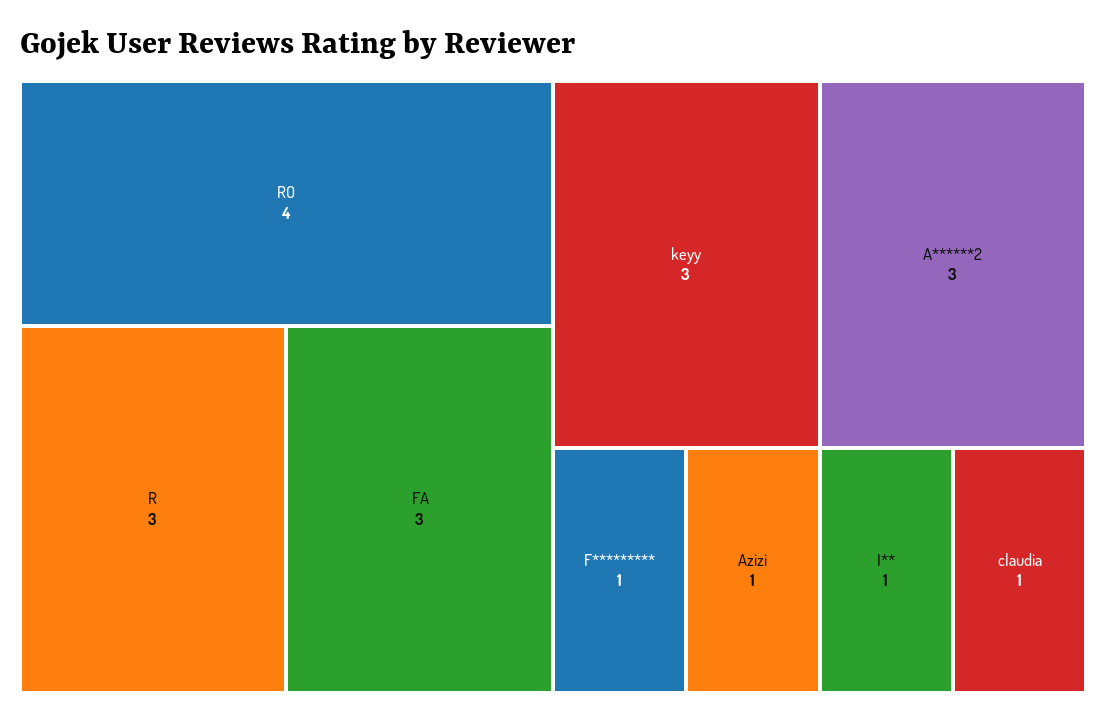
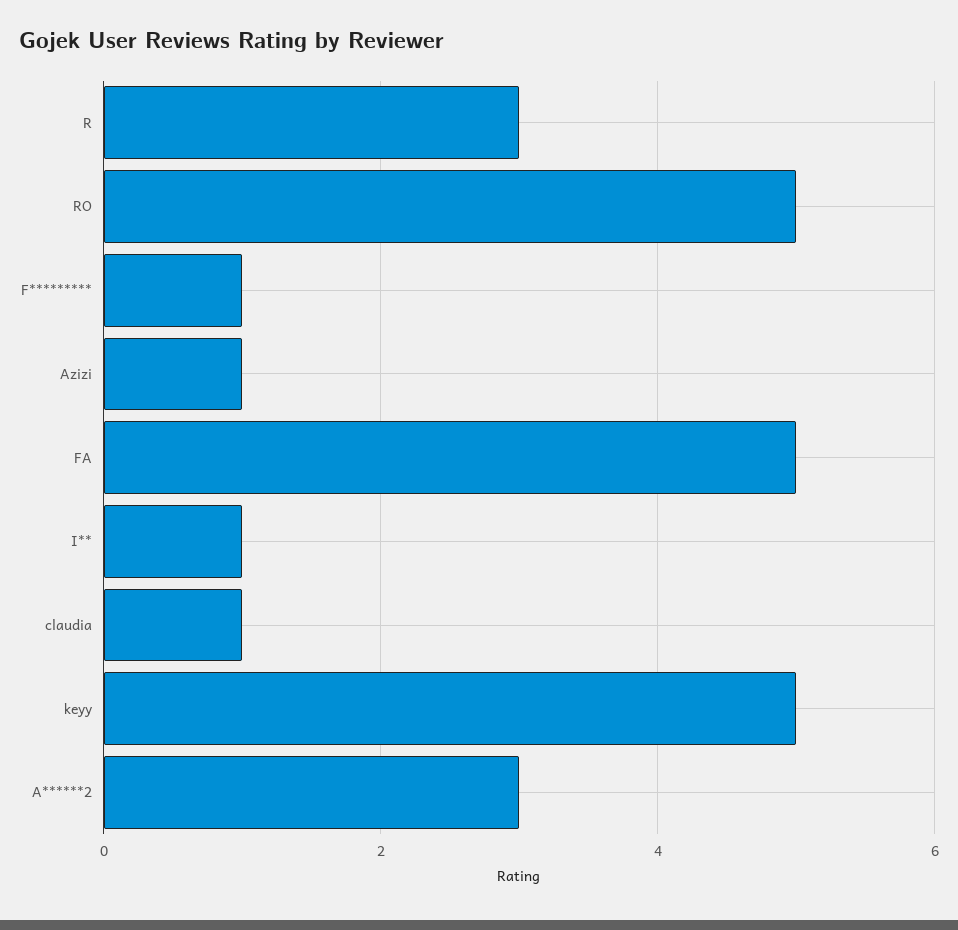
  {
-   "RO": 4,
+   "RO": 5,
    "R": 3,
-   "FA": 3,
+   "FA": 5,
-   "keyy": 3,
+   "keyy": 5,
    "A******2": 3,
    "F*********": 1,
    "Azizi": 1,
    "I**": 1,
    "claudia": 1
  }

